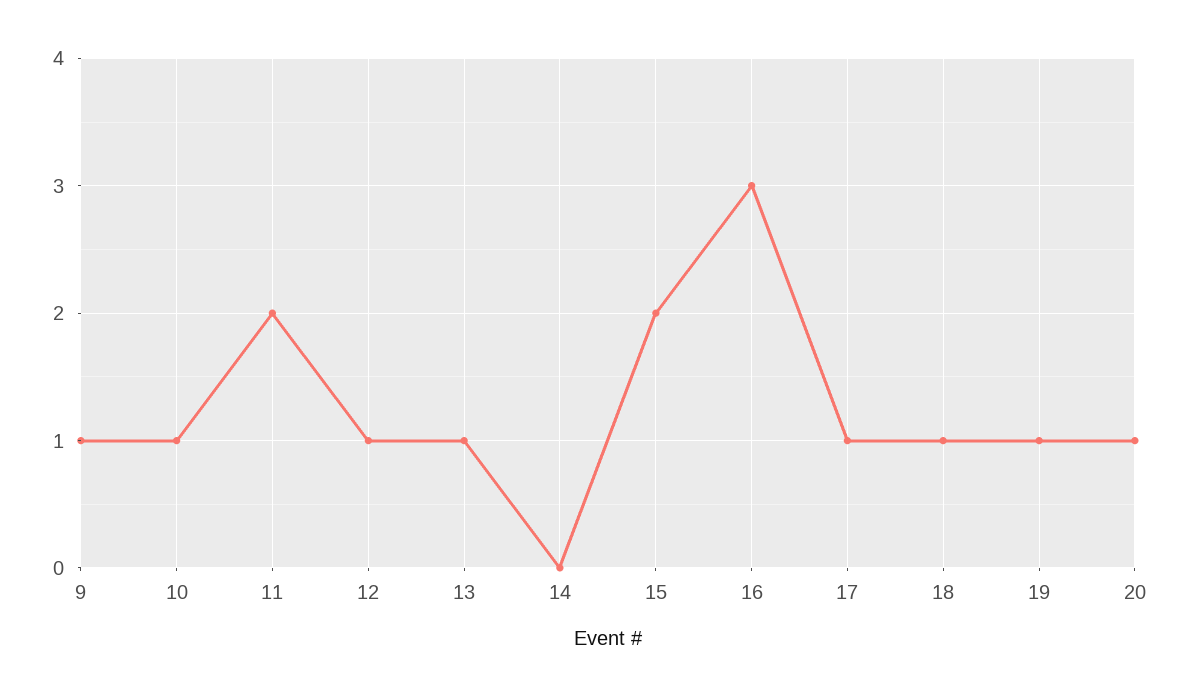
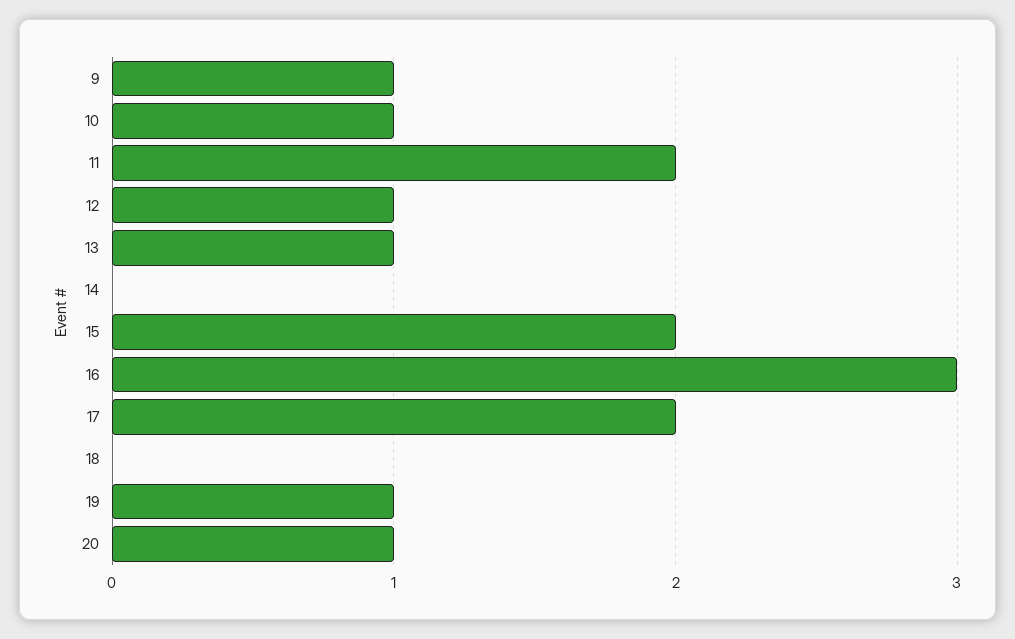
  {
    "9": 1,
    "10": 1,
    "11": 2,
    "12": 1,
    "13": 1,
    "14": 0,
    "15": 2,
    "16": 3,
-   "17": 1,
+   "17": 2,
-   "18": 1,
+   "18": 0,
    "19": 1,
    "20": 1
  }

